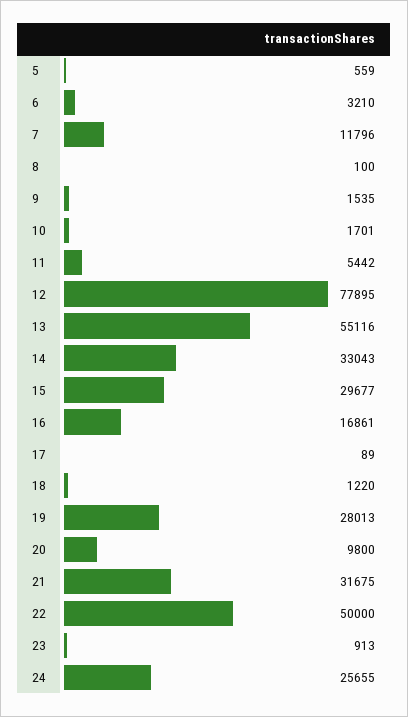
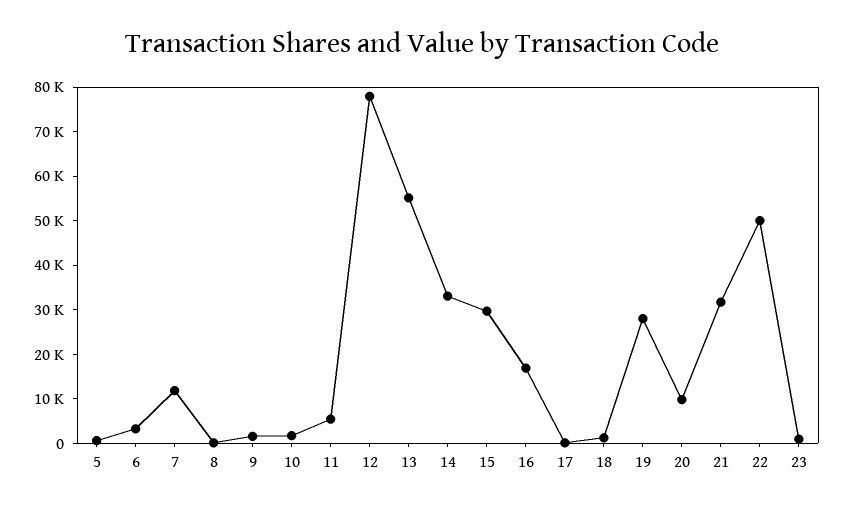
  {
    "5": 559,
    "6": 3210,
    "7": 11796,
    "8": 100,
    "9": 1535,
    "10": 1701,
    "11": 5442,
    "12": 77895,
    "13": 55116,
    "14": 33043,
    "15": 29677,
    "16": 16861,
    "17": 89,
    "18": 1220,
    "19": 28013,
    "20": 9800,
    "21": 31675,
    "22": 50000,
-   "23": 913,
+   "23": 913
-   "24": 25655
  }

